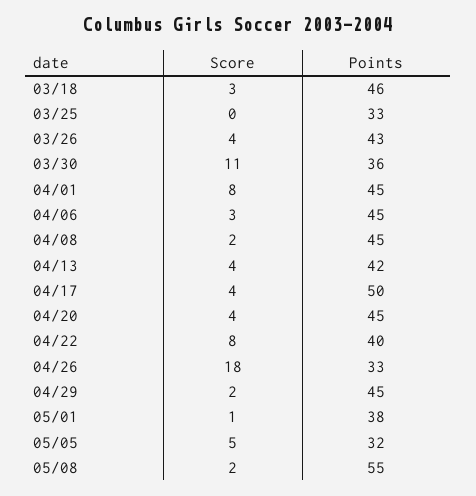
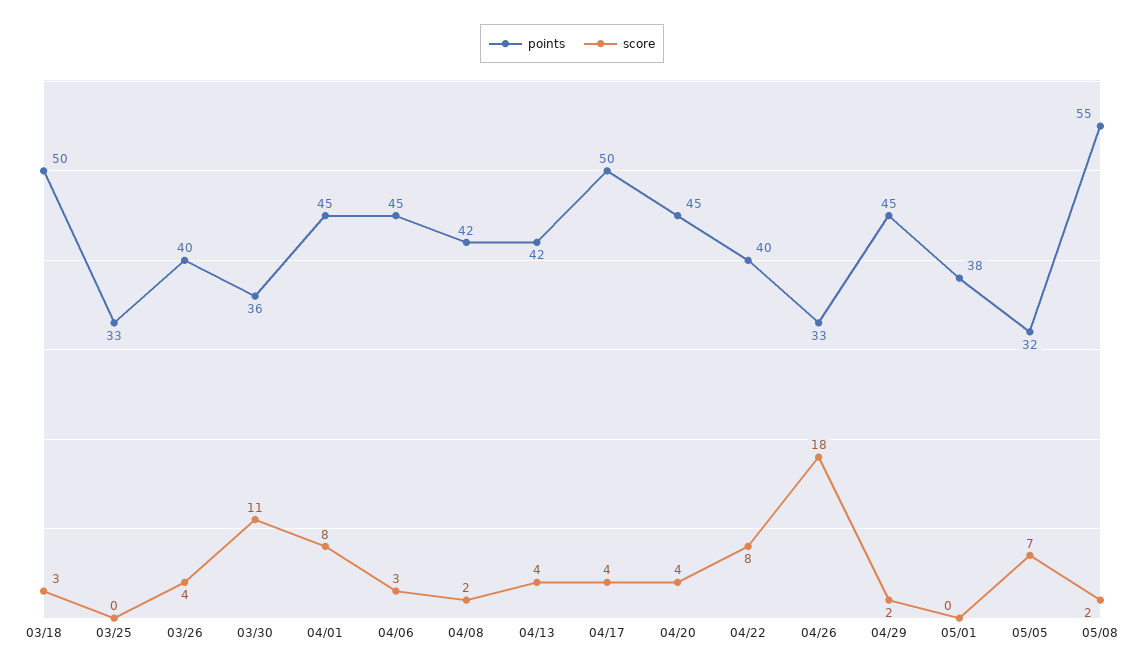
  {
    "Score": {
      "03/18": 3,
      "03/25": 0,
      "03/26": 4,
      "03/30": 11,
      "04/01": 8,
      "04/06": 3,
      "04/08": 2,
      "04/13": 4,
      "04/17": 4,
      "04/20": 4,
      "04/22": 8,
      "04/26": 18,
      "04/29": 2,
-     "05/01": 1,
+     "05/01": 0,
-     "05/05": 5,
+     "05/05": 7,
      "05/08": 2
    },
    "Points": {
-     "03/18": 46,
+     "03/18": 50,
      "03/25": 33,
-     "03/26": 43,
+     "03/26": 40,
      "03/30": 36,
      "04/01": 45,
      "04/06": 45,
-     "04/08": 45,
+     "04/08": 42,
      "04/13": 42,
      "04/17": 50,
      "04/20": 45,
      "04/22": 40,
      "04/26": 33,
      "04/29": 45,
      "05/01": 38,
      "05/05": 32,
      "05/08": 55
    }
  }

